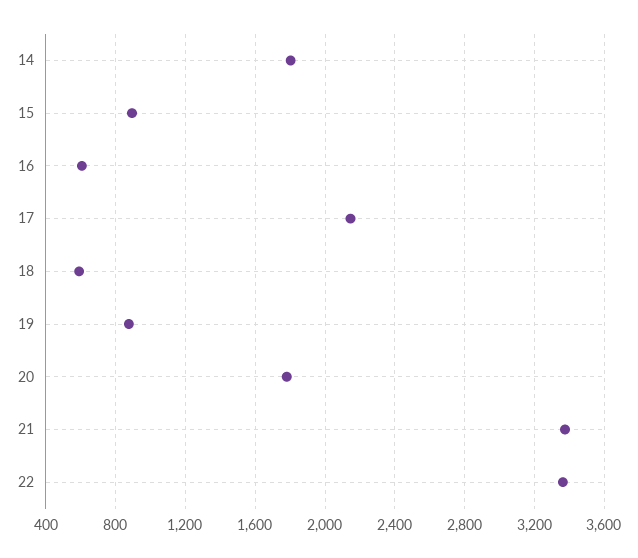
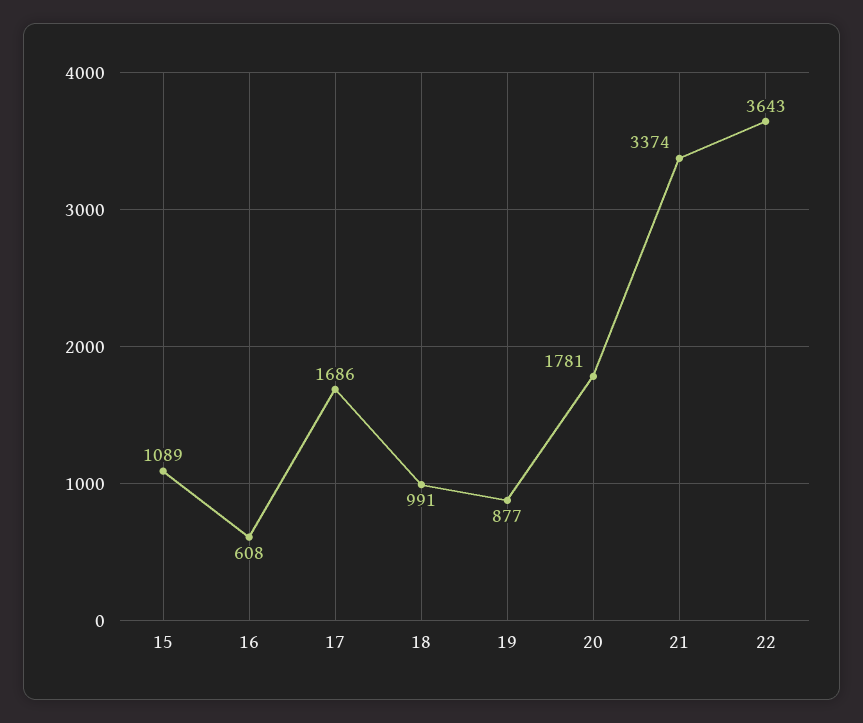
  {
-   "14": 1800,
-   "15": 900,
+   "15": 1089,
    "16": 608,
-   "17": 2150,
+   "17": 1686,
-   "18": 600,
+   "18": 991,
    "19": 877,
    "20": 1781,
    "21": 3374,
-   "22": 3350
+   "22": 3643
  }

